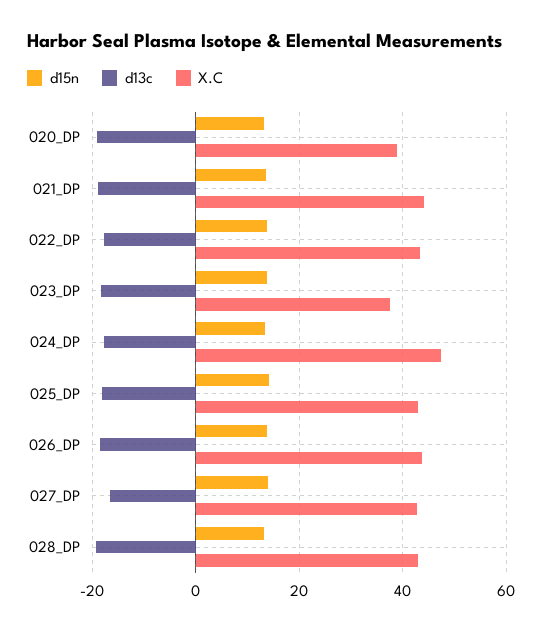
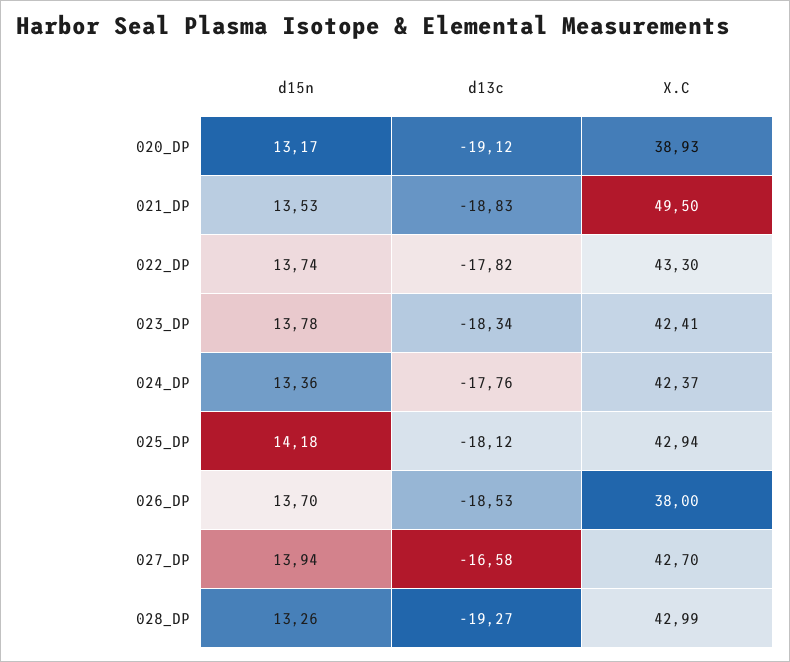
  {
    "d15n": {
      "020_DP": 13.17,
      "021_DP": 13.53,
      "022_DP": 13.74,
      "023_DP": 13.78,
      "024_DP": 13.36,
      "025_DP": 14.18,
      "026_DP": 13.7,
      "027_DP": 13.94,
      "028_DP": 13.26
    },
    "d13c": {
      "020_DP": -19.12,
      "021_DP": -18.83,
      "022_DP": -17.82,
      "023_DP": -18.34,
      "024_DP": -17.76,
      "025_DP": -18.12,
      "026_DP": -18.53,
      "027_DP": -16.58,
      "028_DP": -19.27
    },
    "X.C": {
      "020_DP": 38.93,
-     "021_DP": 44,
+     "021_DP": 49.5,
      "022_DP": 43.3,
-     "023_DP": 38,
+     "023_DP": 42.41,
-     "024_DP": 48,
+     "024_DP": 42.37,
      "025_DP": 42.94,
-     "026_DP": 44,
+     "026_DP": 38,
      "027_DP": 42.7,
      "028_DP": 42.99
    }
  }

